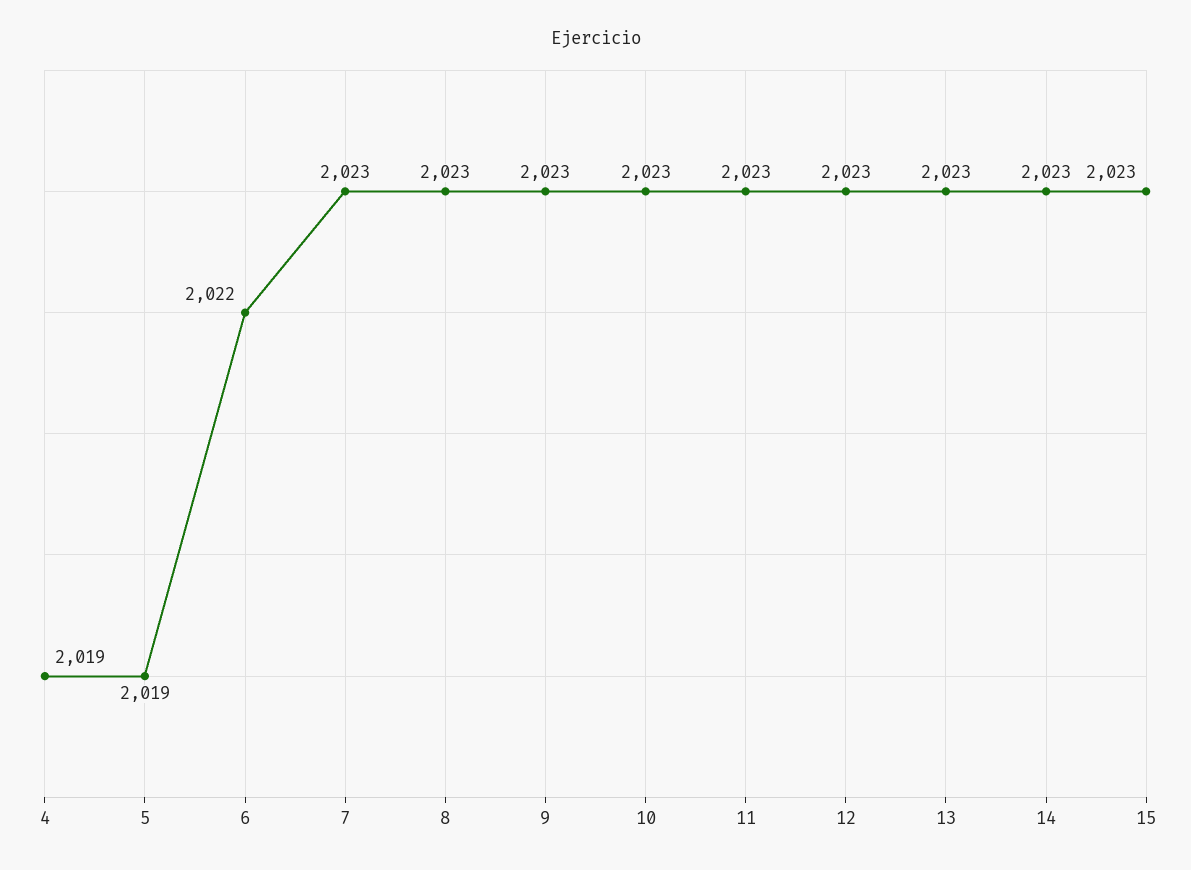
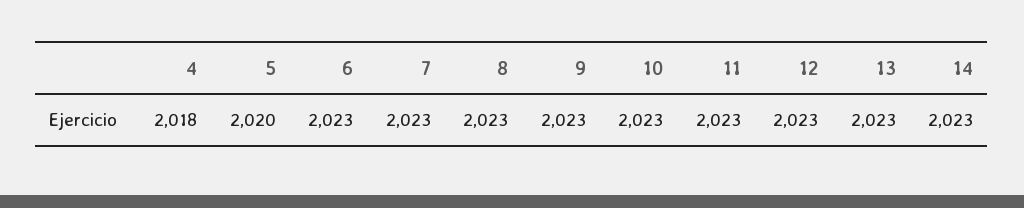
  {
-   "4": 2019,
+   "4": 2018,
-   "5": 2019,
+   "5": 2020,
-   "6": 2022,
+   "6": 2023,
    "7": 2023,
    "8": 2023,
    "9": 2023,
    "10": 2023,
    "11": 2023,
    "12": 2023,
    "13": 2023,
-   "14": 2023,
+   "14": 2023
-   "15": 2023
  }

